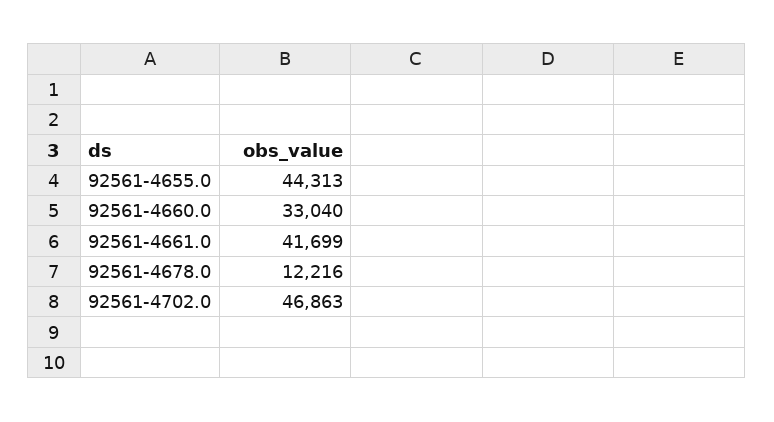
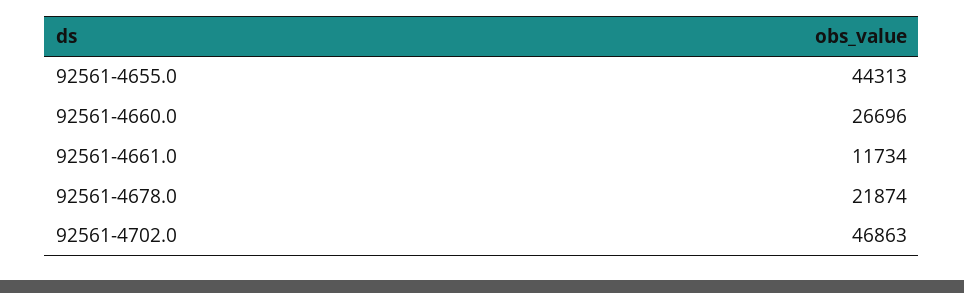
  {
    "92561-4655.0": 44313,
-   "92561-4660.0": 33040,
+   "92561-4660.0": 26696,
-   "92561-4661.0": 41699,
+   "92561-4661.0": 11734,
-   "92561-4678.0": 12216,
+   "92561-4678.0": 21874,
    "92561-4702.0": 46863
  }

